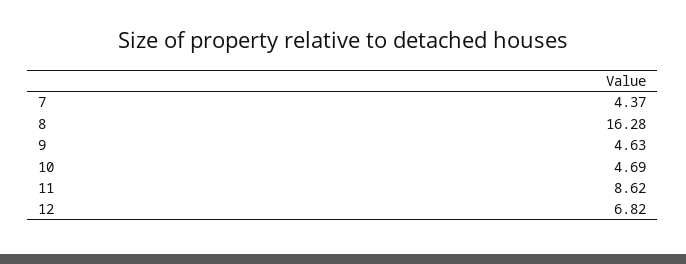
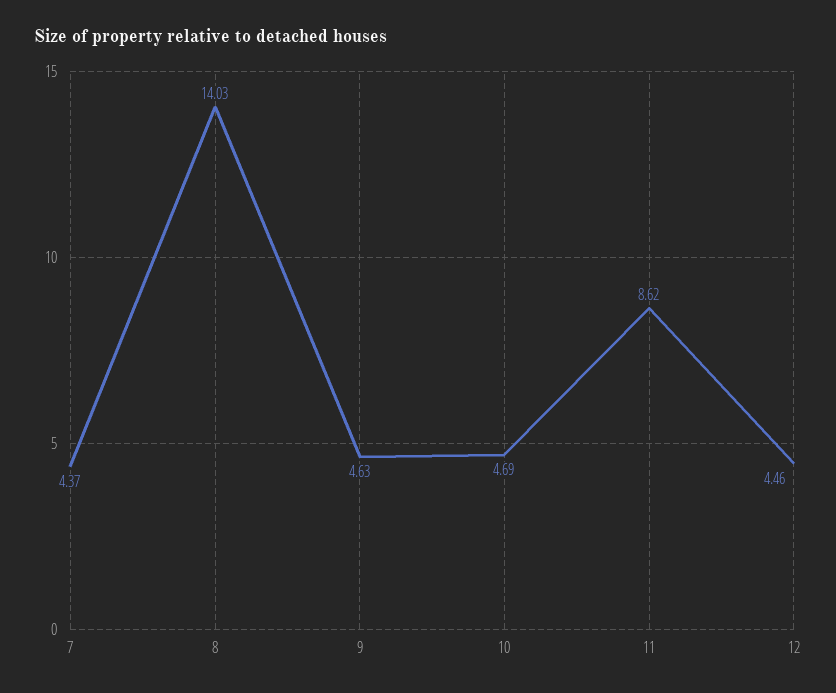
  {
    "7": 4.37,
-   "8": 16.28,
+   "8": 14.03,
    "9": 4.63,
    "10": 4.69,
    "11": 8.62,
-   "12": 6.82
+   "12": 4.46
  }

